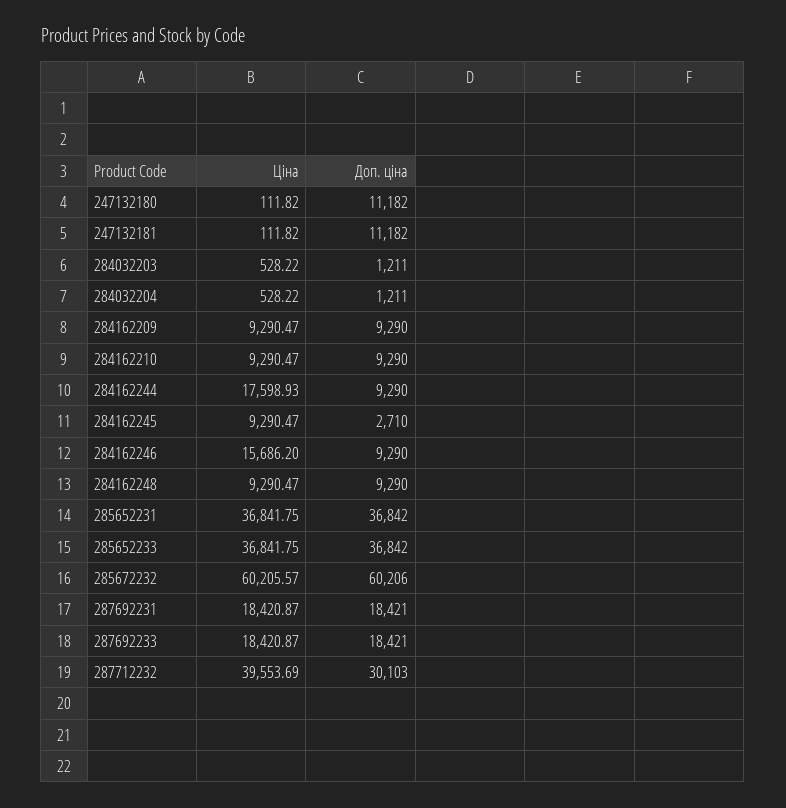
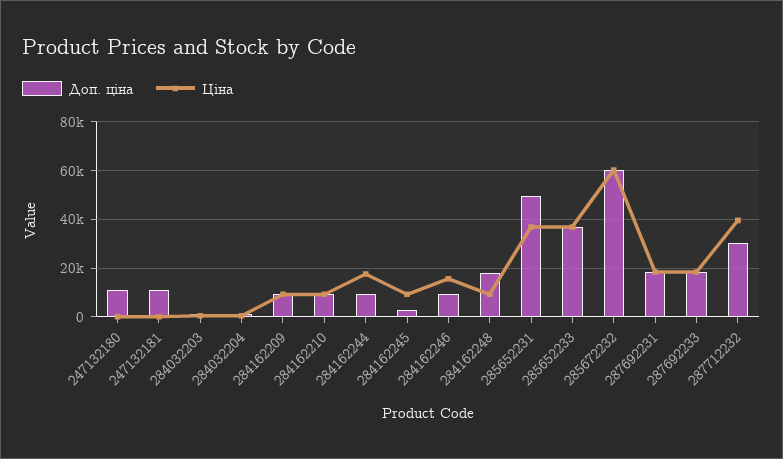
  {
    "Ціна": {
      "247132180": 111.82,
      "247132181": 111.82,
      "284032203": 528.22,
      "284032204": 528.22,
      "284162209": 9290.47,
      "284162210": 9290.47,
      "284162244": 17598.93,
      "284162245": 9290.47,
      "284162246": 15686.2,
      "284162248": 9290.47,
      "285652231": 36841.75,
      "285652233": 36841.75,
      "285672232": 60205.57,
      "287692231": 18420.87,
      "287692233": 18420.87,
      "287712232": 39553.69
    },
    "Доп. ціна": {
      "247132180": 11182,
      "247132181": 11182,
      "284032203": 1211,
      "284032204": 1211,
      "284162209": 9290,
      "284162210": 9290,
      "284162244": 9290,
      "284162245": 2710,
      "284162246": 9290,
-     "284162248": 9290,
+     "284162248": 17500,
-     "285652231": 36842,
+     "285652231": 50000,
      "285652233": 36842,
      "285672232": 60206,
      "287692231": 18421,
      "287692233": 18421,
      "287712232": 30103
    }
  }

